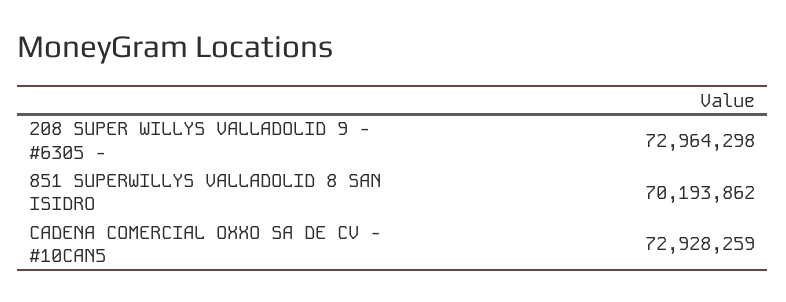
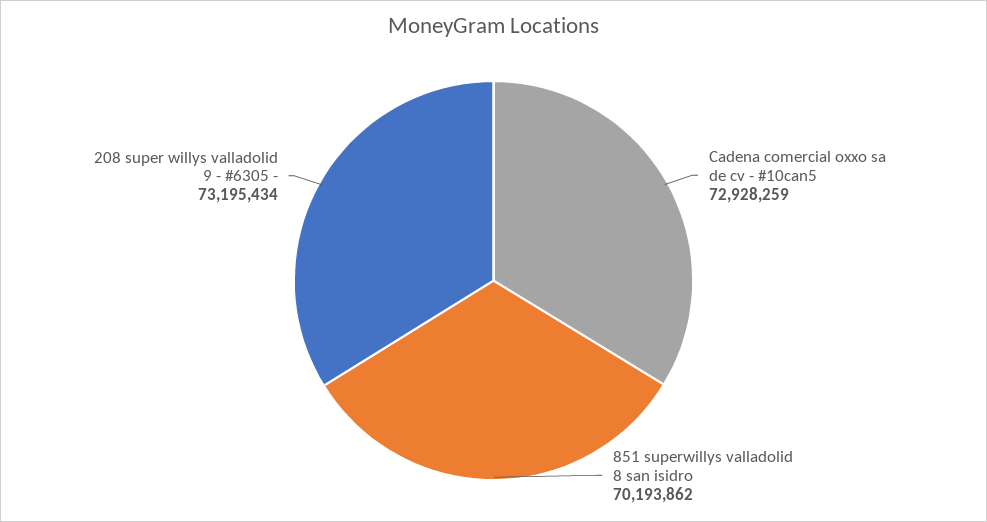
  {
-   "208 SUPER WILLYS VALLADOLID 9 - #6305 -": 72964298,
+   "208 SUPER WILLYS VALLADOLID 9 - #6305 -": 73195434,
    "851 SUPERWILLYS VALLADOLID 8 SAN ISIDRO": 70193862,
    "CADENA COMERCIAL OXXO SA DE CV - #10CAN5": 72928259
  }

